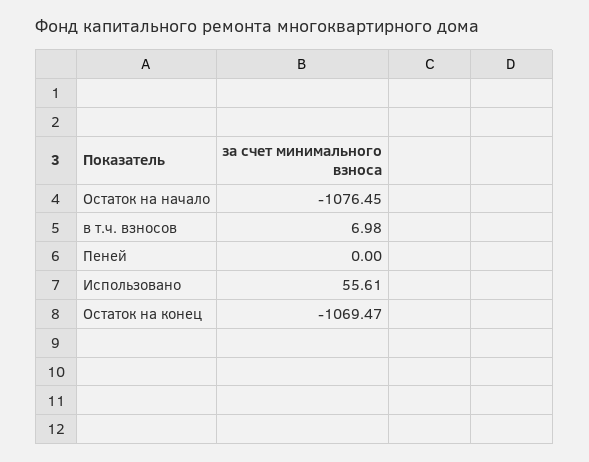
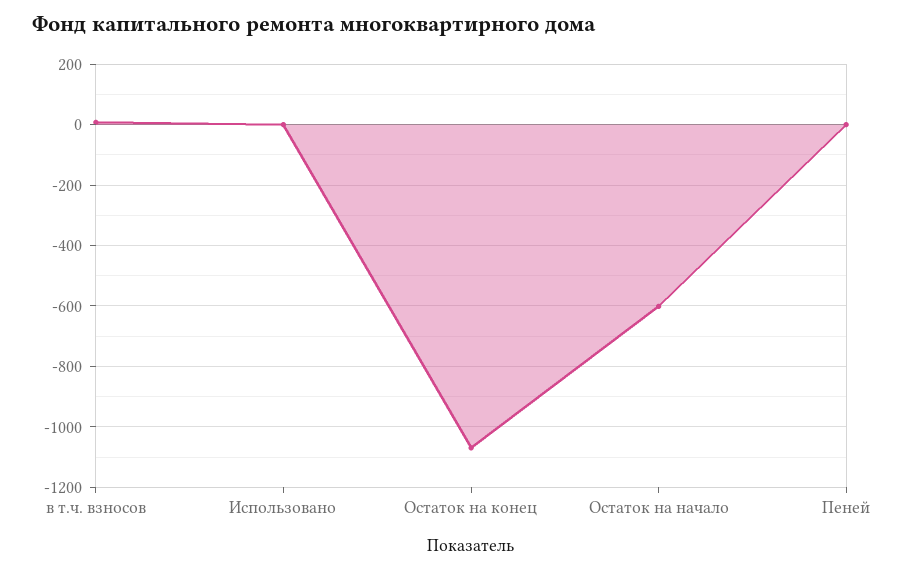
  {
-   "Остаток на начало": -1076.45,
+   "Остаток на начало": -600,
    "в т.ч. взносов": 6.98,
    "Пеней": 0,
-   "Использовано": 55.61,
+   "Использовано": 0,
    "Остаток на конец": -1069.47
  }

